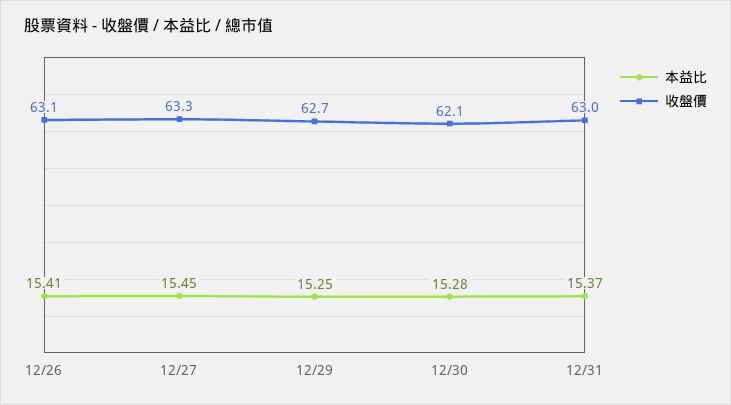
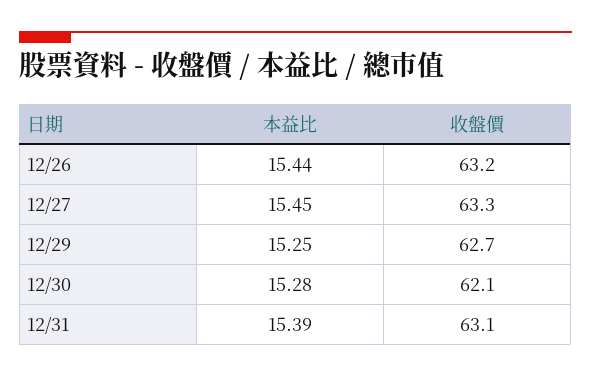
  {
    "本益比": {
-     "12/26": 15.41,
+     "12/26": 15.44,
      "12/27": 15.45,
      "12/29": 15.25,
      "12/30": 15.28,
-     "12/31": 15.37
+     "12/31": 15.39
    },
    "收盤價": {
-     "12/26": 63.1,
+     "12/26": 63.2,
      "12/27": 63.3,
      "12/29": 62.7,
      "12/30": 62.1,
-     "12/31": 63
+     "12/31": 63.1
    }
  }

